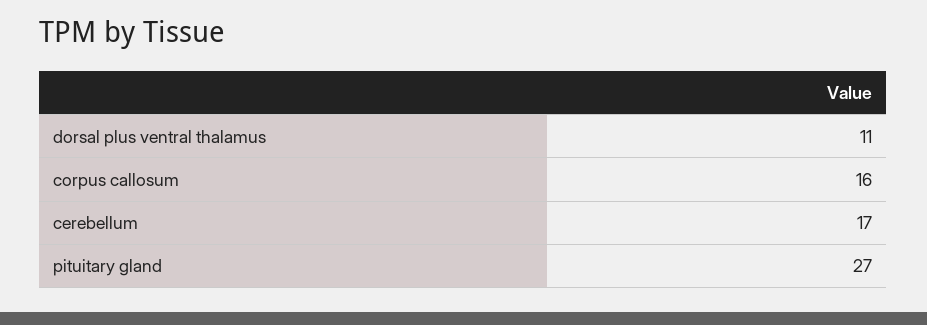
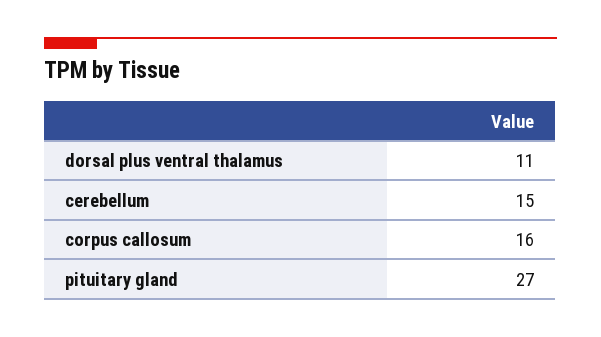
  {
    "dorsal plus ventral thalamus": 11,
    "corpus callosum": 16,
-   "cerebellum": 17,
+   "cerebellum": 15,
    "pituitary gland": 27
  }

